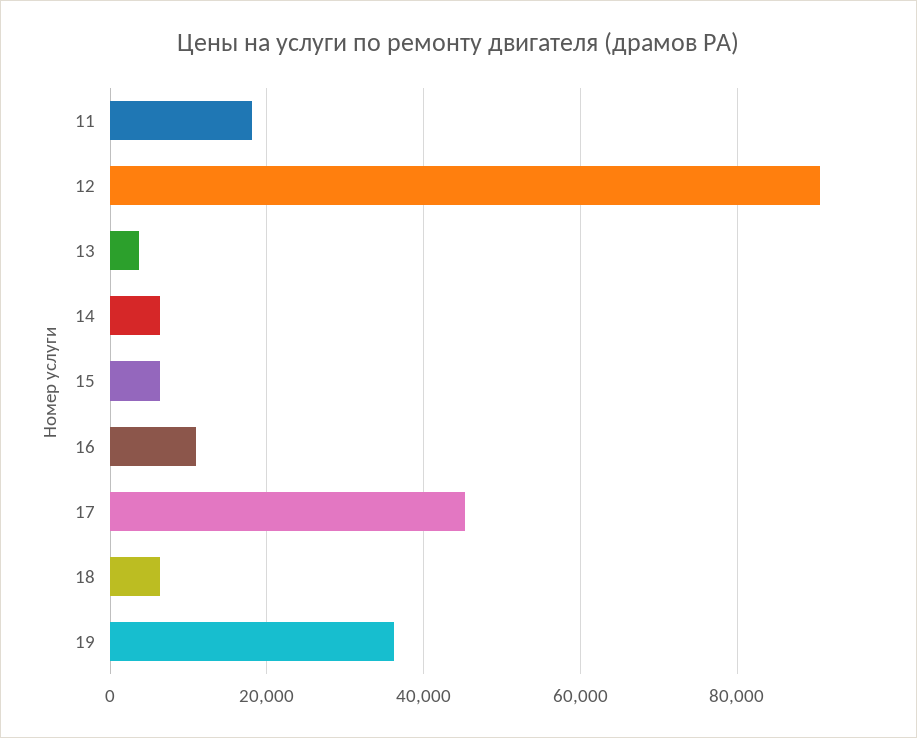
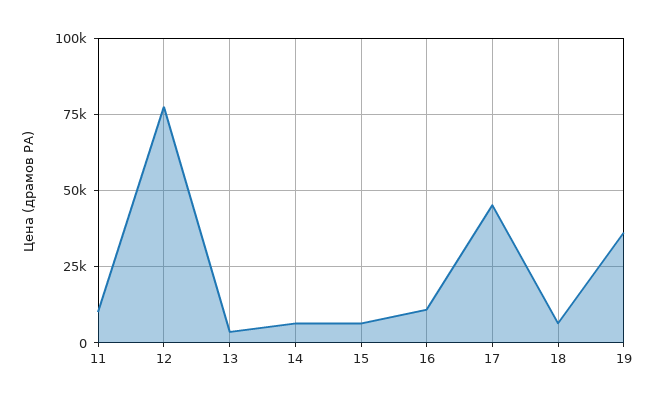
  {
-   "11": 18000,
+   "11": 10000,
-   "12": 90000,
+   "12": 77500,
    "13": 4000,
    "14": 6000,
    "15": 6000,
    "16": 10000,
    "17": 46000,
    "18": 6000,
    "19": 36000
  }

